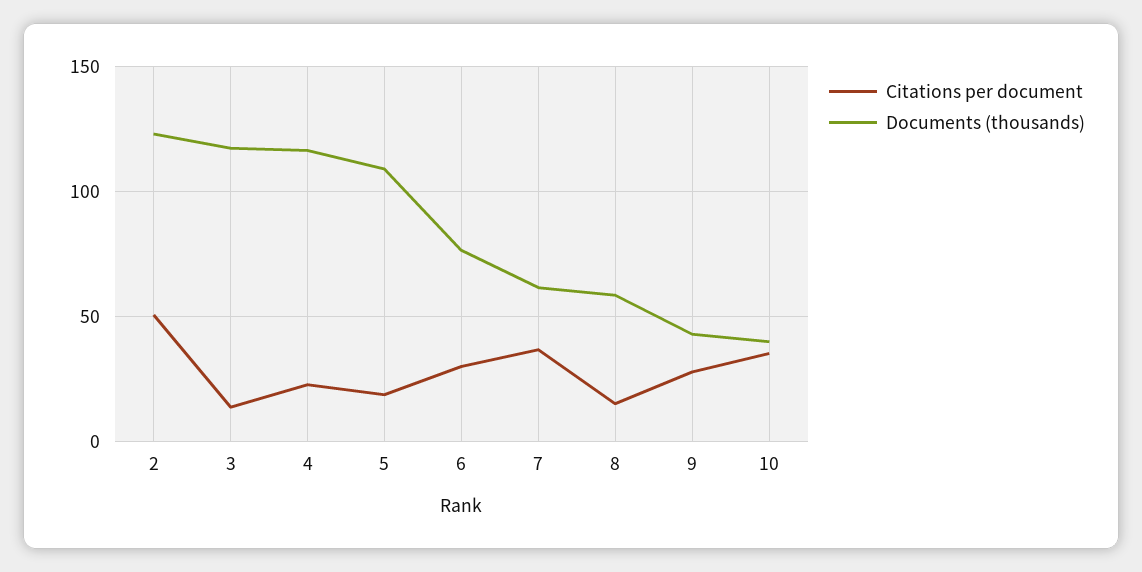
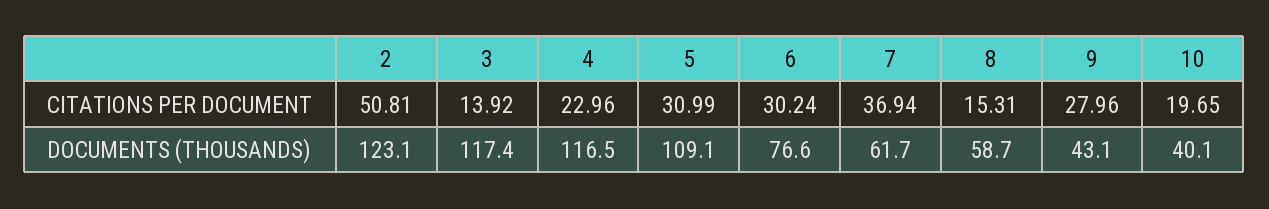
  {
    "Citations per document": {
      "2": 50.81,
      "3": 13.92,
      "4": 22.96,
-     "5": 20,
+     "5": 30.99,
      "6": 30.24,
      "7": 36.94,
      "8": 15.31,
      "9": 27.96,
-     "10": 35
+     "10": 19.65
    },
    "Documents (thousands)": {
      "2": 123.1,
      "3": 117.4,
      "4": 116.5,
      "5": 109.1,
      "6": 76.6,
      "7": 61.7,
      "8": 58.7,
      "9": 43.1,
      "10": 40.1
    }
  }

